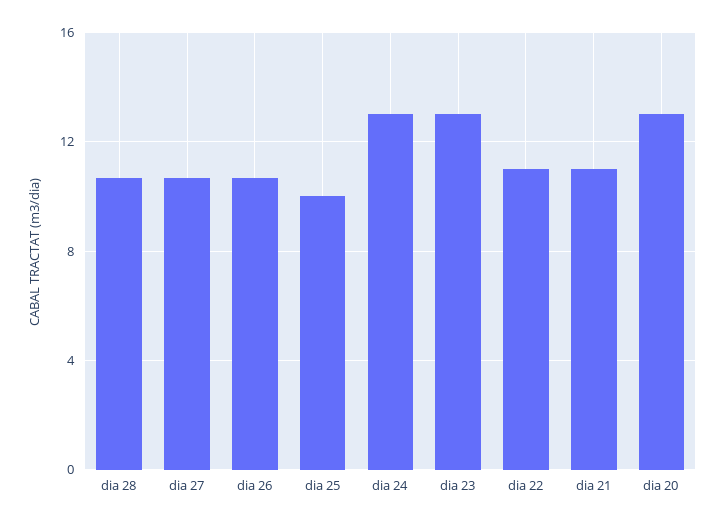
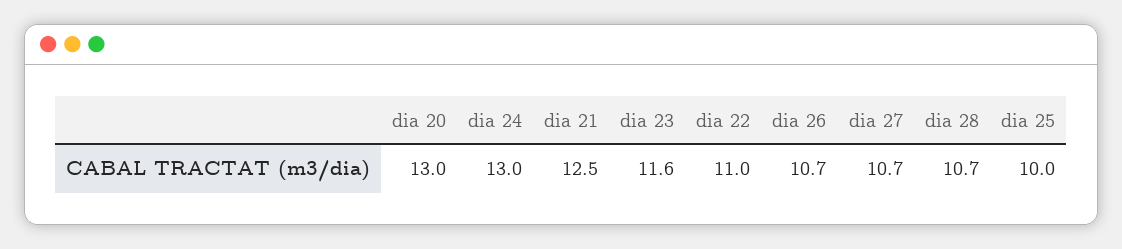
  {
    "dia 28": 10.7,
    "dia 27": 10.7,
    "dia 26": 10.7,
    "dia 25": 10,
    "dia 24": 13,
-   "dia 23": 13,
+   "dia 23": 11.6,
    "dia 22": 11,
-   "dia 21": 11,
+   "dia 21": 12.5,
    "dia 20": 13
  }

